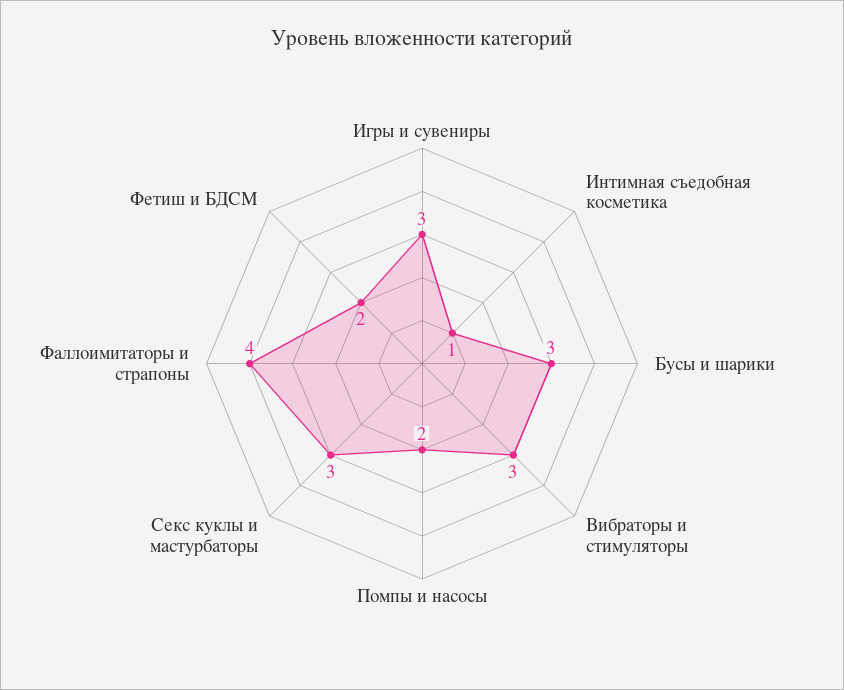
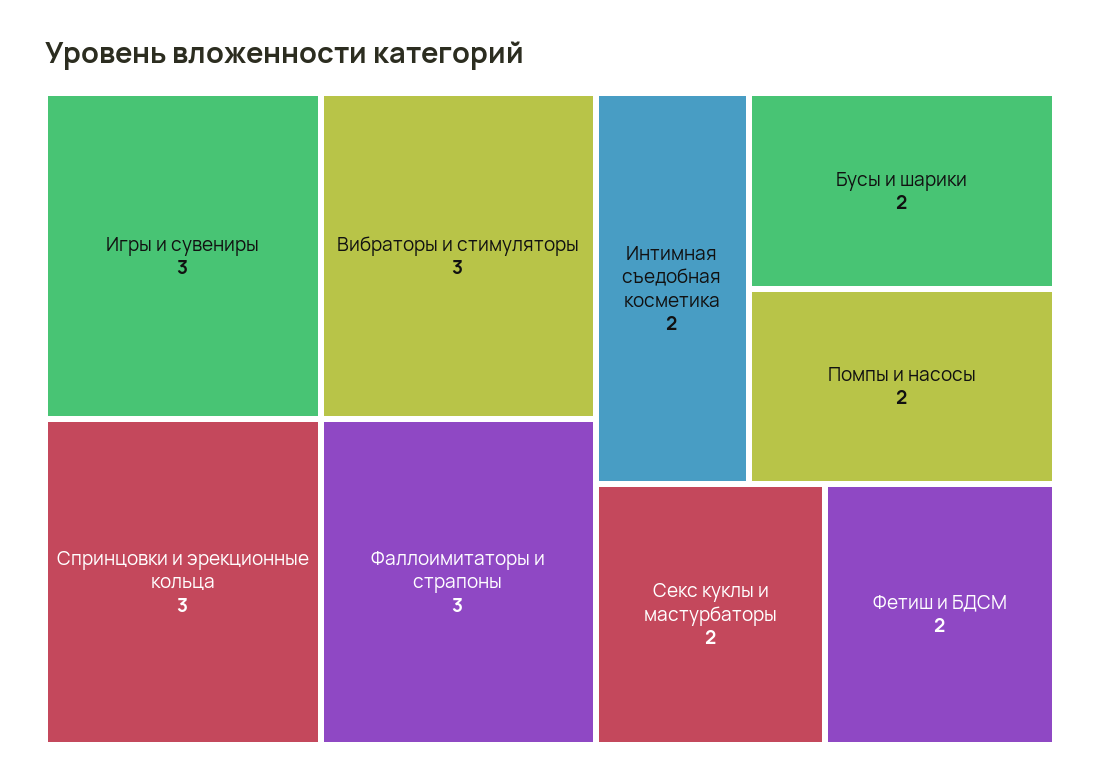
  {
    "Игры и сувениры": 3,
-   "Интимная съедобная косметика": 1,
+   "Интимная съедобная косметика": 2,
-   "Бусы и шарики": 3,
+   "Бусы и шарики": 2,
    "Вибраторы и стимуляторы": 3,
    "Помпы и насосы": 2,
-   "Секс куклы и мастурбаторы": 3,
+   "Секс куклы и мастурбаторы": 2,
-   "Фаллоимитаторы и страпоны": 4,
+   "Фаллоимитаторы и страпоны": 3,
-   "Фетиш и БДСМ": 2
+   "Фетиш и БДСМ": 2,
+   "Спринцовки и эрекционные кольца": 3
  }

